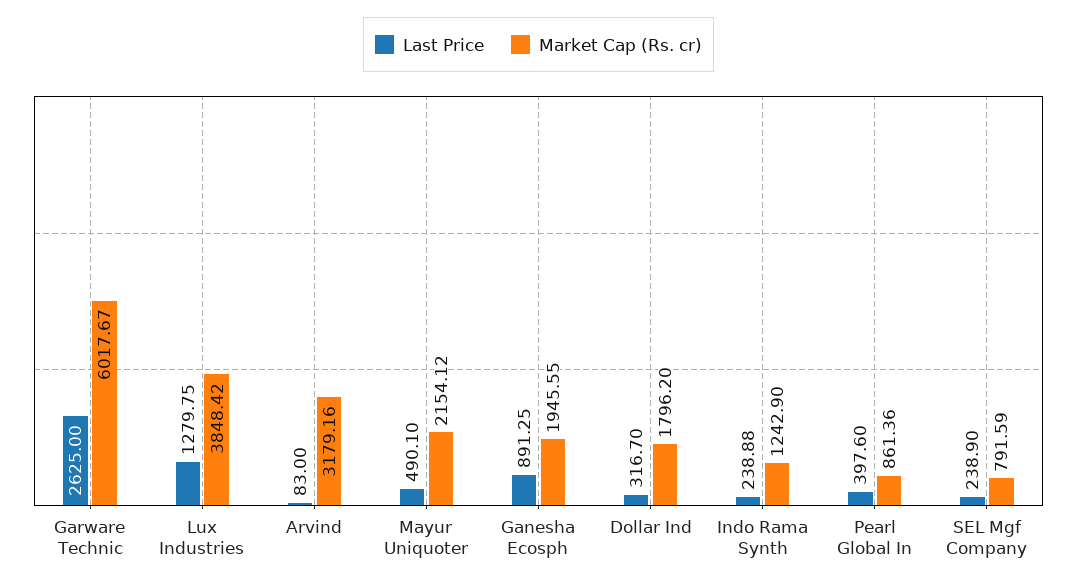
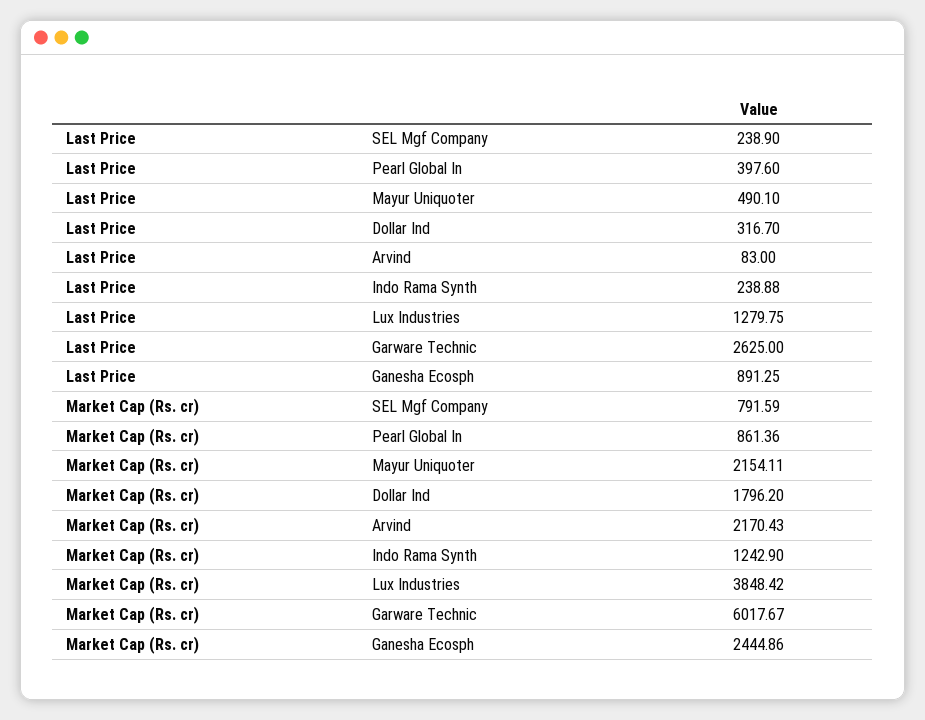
  {
    "Last Price": {
      "Garware Technic": 2625,
      "Lux Industries": 1279.75,
      "Arvind": 83,
      "Mayur Uniquoter": 490.1,
      "Ganesha Ecosph": 891.25,
      "Dollar Ind": 316.7,
      "Indo Rama Synth": 238.88,
      "Pearl Global In": 397.6,
      "SEL Mgf Company": 238.9
    },
    "Market Cap (Rs. cr)": {
      "Garware Technic": 6017.67,
      "Lux Industries": 3848.42,
-     "Arvind": 3179.16,
+     "Arvind": 2170.43,
-     "Mayur Uniquoter": 2154.12,
+     "Mayur Uniquoter": 2154.11,
-     "Ganesha Ecosph": 1945.55,
+     "Ganesha Ecosph": 2444.86,
      "Dollar Ind": 1796.2,
      "Indo Rama Synth": 1242.9,
      "Pearl Global In": 861.36,
      "SEL Mgf Company": 791.59
    }
  }

